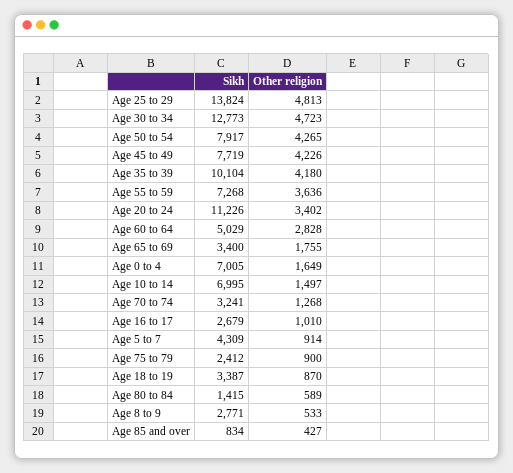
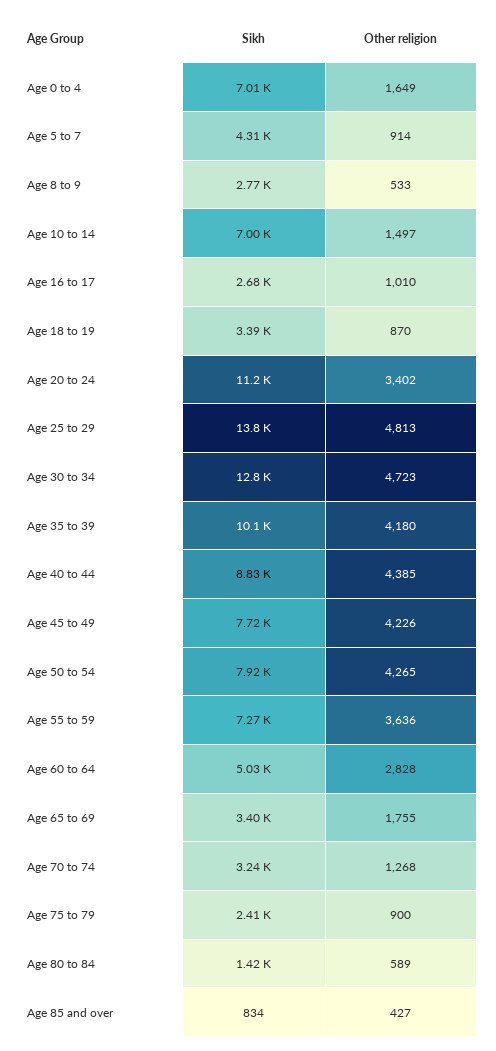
  {
    "Sikh": {
      "Age 25 to 29": 13824,
      "Age 30 to 34": 12773,
      "Age 50 to 54": 7917,
      "Age 45 to 49": 7719,
      "Age 35 to 39": 10104,
      "Age 55 to 59": 7268,
      "Age 20 to 24": 11226,
      "Age 60 to 64": 5029,
      "Age 65 to 69": 3400,
      "Age 0 to 4": 7005,
      "Age 10 to 14": 6995,
      "Age 70 to 74": 3241,
      "Age 16 to 17": 2679,
      "Age 5 to 7": 4309,
      "Age 75 to 79": 2412,
      "Age 18 to 19": 3387,
      "Age 80 to 84": 1415,
      "Age 8 to 9": 2771,
-     "Age 85 and over": 834
+     "Age 85 and over": 834,
+     "Age 40 to 44": 8830
    },
    "Other religion": {
      "Age 25 to 29": 4813,
      "Age 30 to 34": 4723,
      "Age 50 to 54": 4265,
      "Age 45 to 49": 4226,
      "Age 35 to 39": 4180,
      "Age 55 to 59": 3636,
      "Age 20 to 24": 3402,
      "Age 60 to 64": 2828,
      "Age 65 to 69": 1755,
      "Age 0 to 4": 1649,
      "Age 10 to 14": 1497,
      "Age 70 to 74": 1268,
      "Age 16 to 17": 1010,
      "Age 5 to 7": 914,
      "Age 75 to 79": 900,
      "Age 18 to 19": 870,
      "Age 80 to 84": 589,
      "Age 8 to 9": 533,
-     "Age 85 and over": 427
+     "Age 85 and over": 427,
+     "Age 40 to 44": 4385
    }
  }

